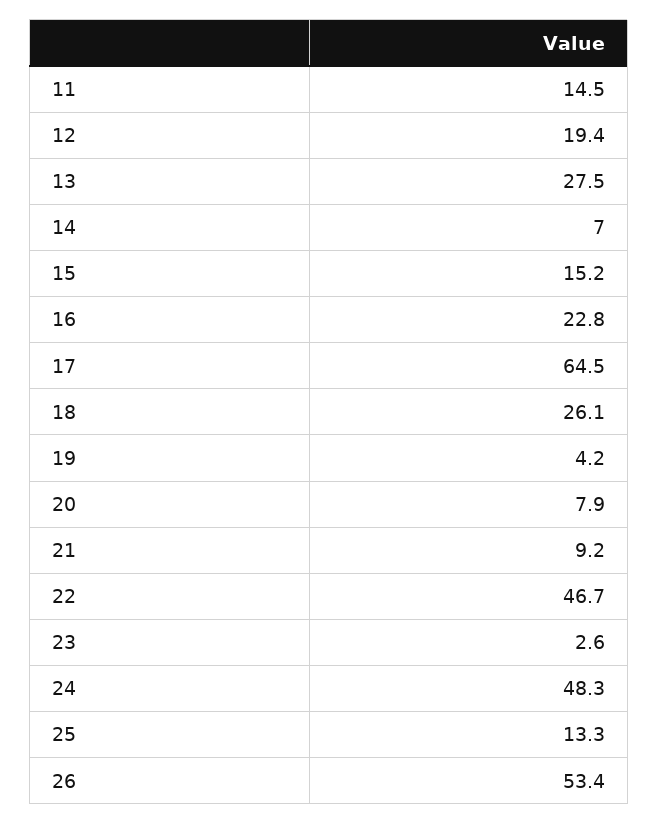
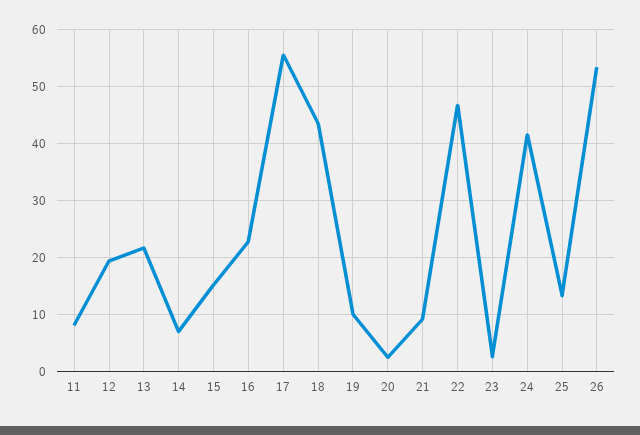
  {
-   "11": 14.5,
+   "11": 8,
    "12": 19.4,
-   "13": 27.5,
+   "13": 22,
    "14": 7,
    "15": 15.2,
    "16": 22.8,
-   "17": 64.5,
+   "17": 56,
-   "18": 26.1,
+   "18": 44,
-   "19": 4.2,
+   "19": 10,
-   "20": 7.9,
+   "20": 2,
    "21": 9.2,
    "22": 46.7,
    "23": 2.6,
-   "24": 48.3,
+   "24": 42,
    "25": 13.3,
    "26": 53.4
  }

